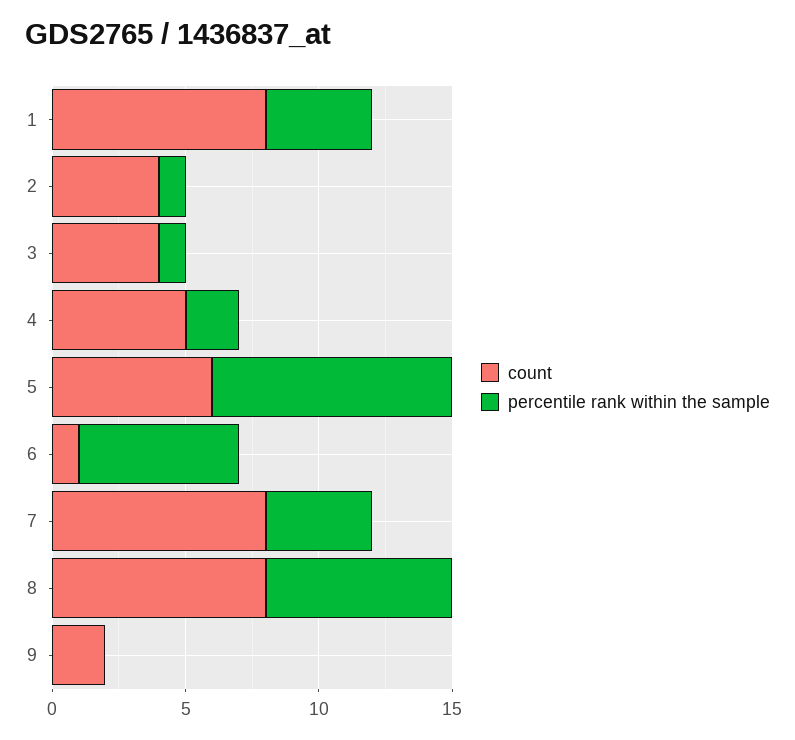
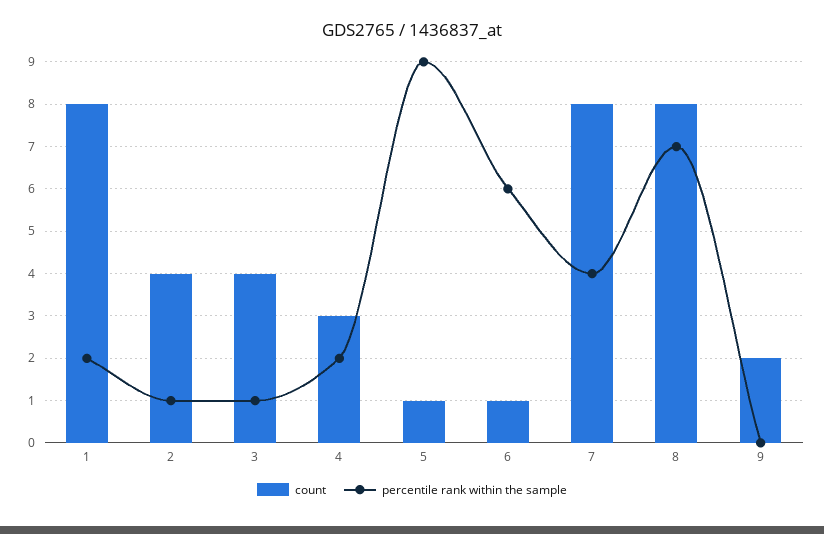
  {
    "count": {
      "1": 8,
      "2": 4,
      "3": 4,
-     "4": 5,
+     "4": 3,
-     "5": 6,
+     "5": 1,
      "6": 1,
      "7": 8,
      "8": 8,
      "9": 2
    },
    "percentile rank within the sample": {
-     "1": 4,
+     "1": 2,
      "2": 1,
      "3": 1,
      "4": 2,
      "5": 9,
      "6": 6,
      "7": 4,
      "8": 7,
      "9": 0
    }
  }

